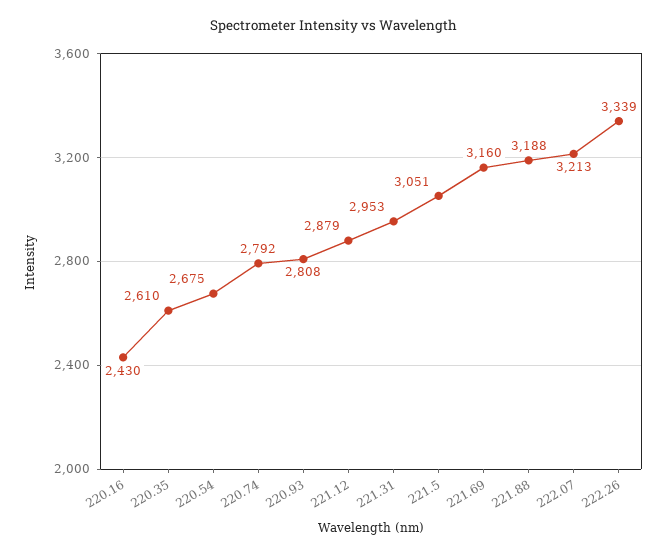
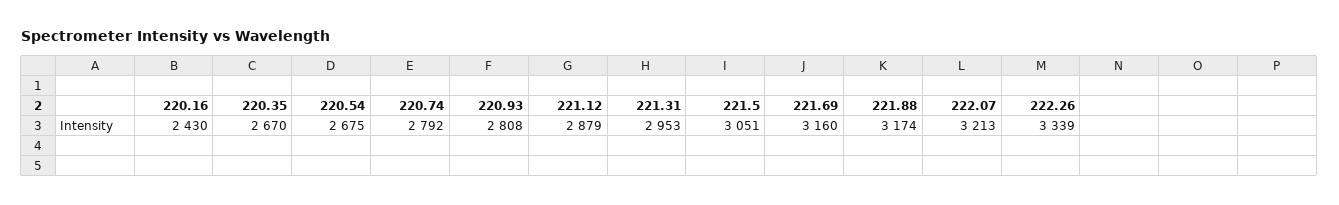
  {
    "220.16": 2430,
-   "220.35": 2610,
+   "220.35": 2670,
    "220.54": 2675,
    "220.74": 2792,
    "220.93": 2808,
    "221.12": 2879,
    "221.31": 2953,
    "221.5": 3051,
    "221.69": 3160,
-   "221.88": 3188,
+   "221.88": 3174,
    "222.07": 3213,
    "222.26": 3339
  }

